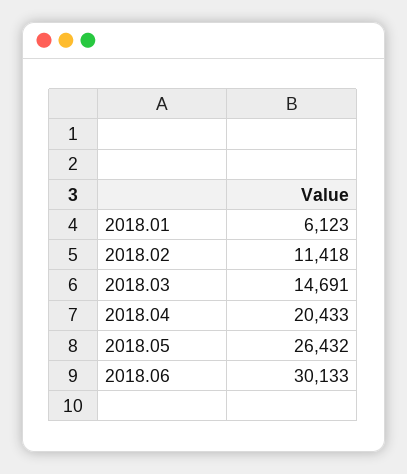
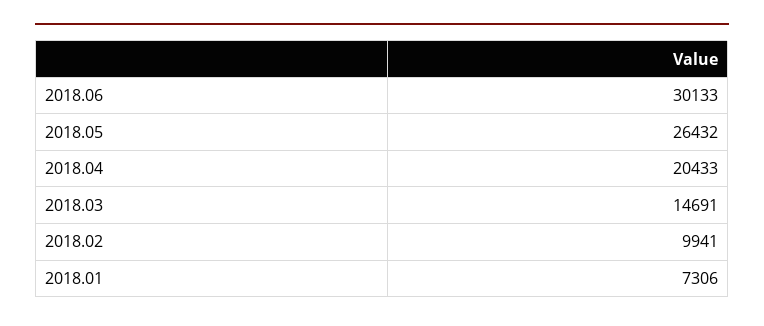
  {
-   "2018.01": 6123,
+   "2018.01": 7306,
-   "2018.02": 11418,
+   "2018.02": 9941,
    "2018.03": 14691,
    "2018.04": 20433,
    "2018.05": 26432,
    "2018.06": 30133
  }

